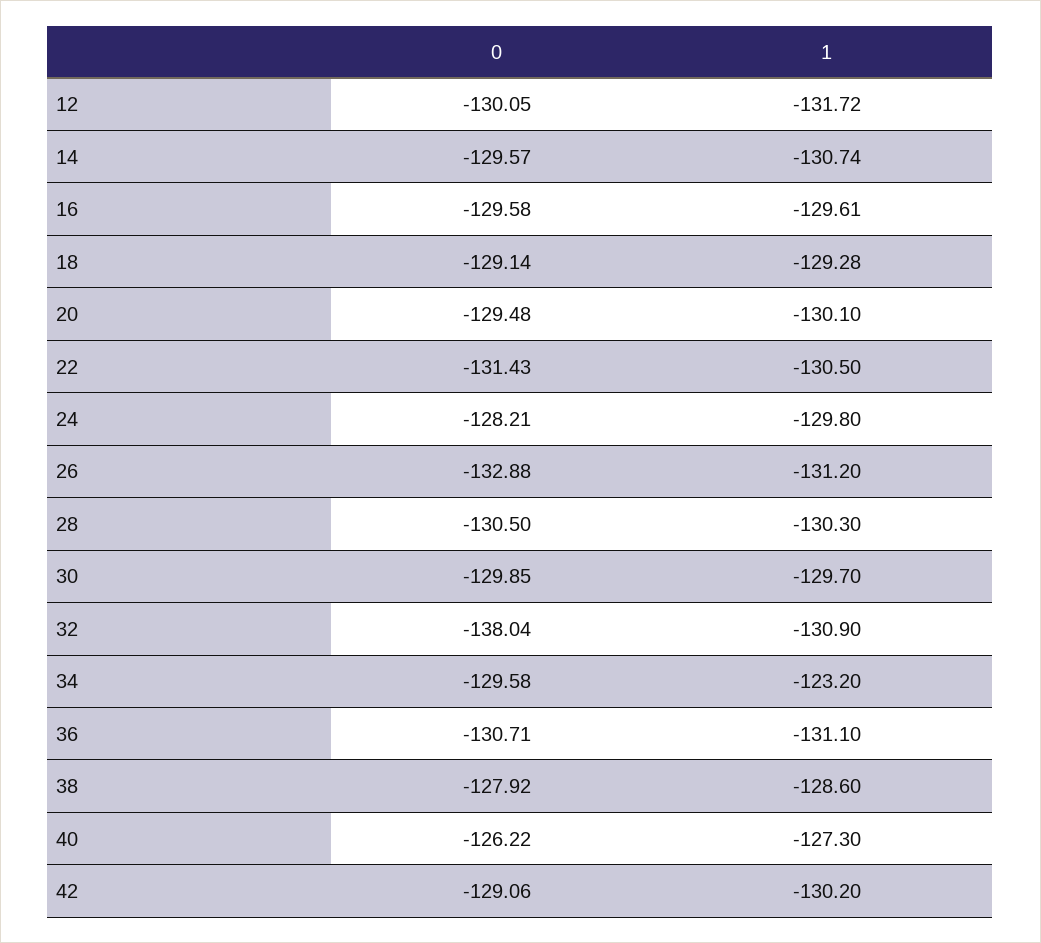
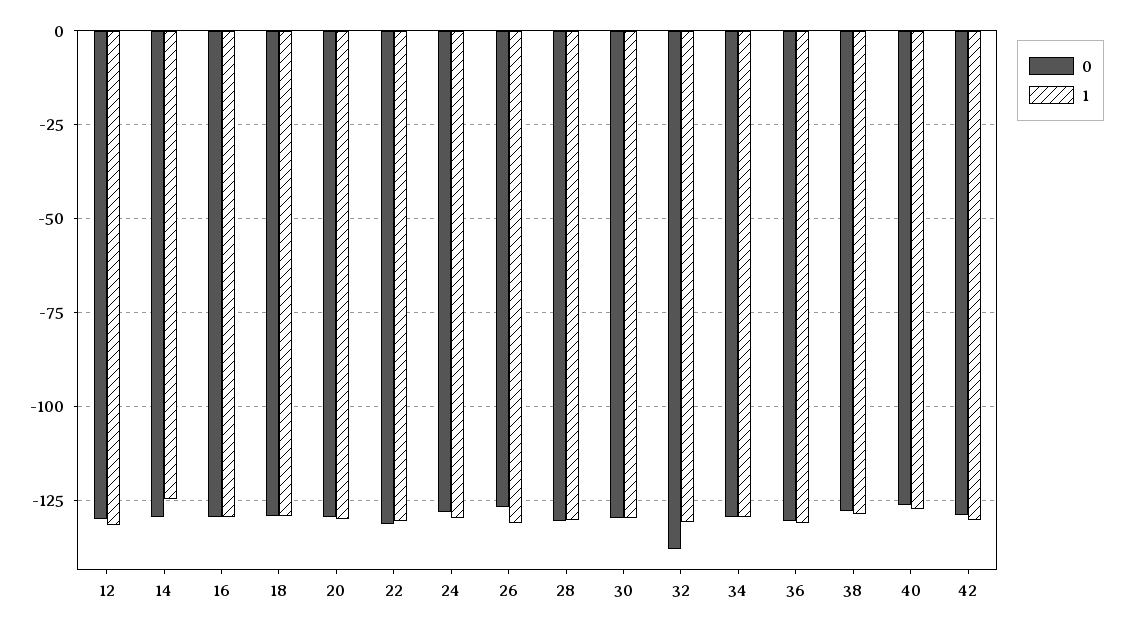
  {
    "0": {
      "12": -130.05,
      "14": -129.57,
      "16": -129.58,
      "18": -129.14,
      "20": -129.48,
      "22": -131.43,
      "24": -128.21,
-     "26": -132.88,
+     "26": -127.5,
      "28": -130.5,
      "30": -129.85,
      "32": -138.04,
      "34": -129.58,
      "36": -130.71,
      "38": -127.92,
      "40": -126.22,
      "42": -129.06
    },
    "1": {
      "12": -131.72,
-     "14": -130.74,
+     "14": -125,
      "16": -129.61,
      "18": -129.28,
      "20": -130.1,
      "22": -130.5,
      "24": -129.8,
      "26": -131.2,
      "28": -130.3,
      "30": -129.7,
      "32": -130.9,
-     "34": -123.2,
+     "34": -130,
      "36": -131.1,
      "38": -128.6,
      "40": -127.3,
      "42": -130.2
    }
  }

